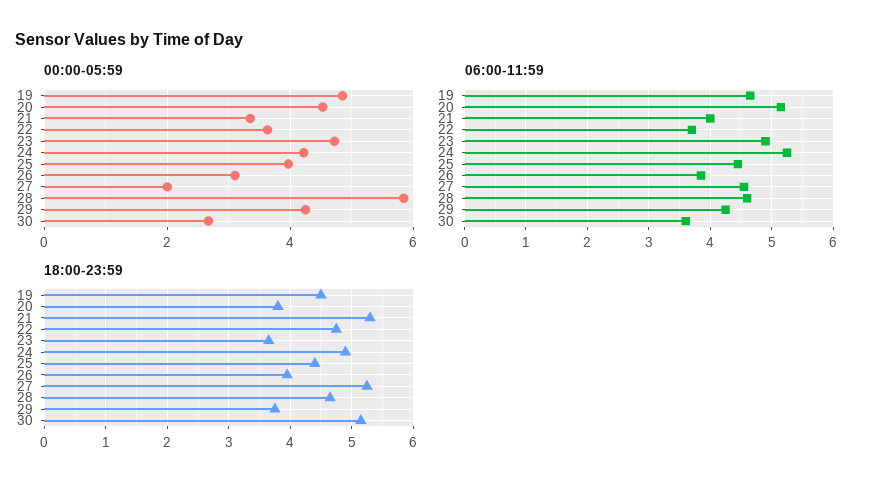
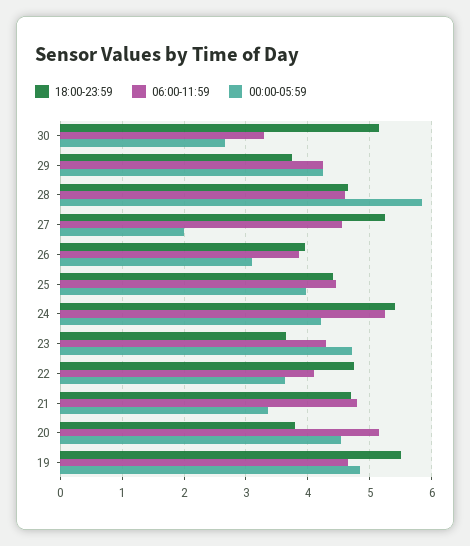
  {
    "00:00-05:59": {
      "19": 4.9,
      "20": 4.5,
      "21": 3.4,
      "22": 3.6,
      "23": 4.7,
      "24": 4.2,
      "25": 4,
      "26": 3.1,
      "27": 2,
      "28": 5.9,
      "29": 4.3,
      "30": 2.7
    },
    "06:00-11:59": {
      "19": 4.7,
      "20": 5.2,
-     "21": 4,
+     "21": 4.8,
-     "22": 3.7,
+     "22": 4.1,
-     "23": 4.9,
+     "23": 4.3,
      "24": 5.3,
      "25": 4.5,
      "26": 3.9,
      "27": 4.6,
      "28": 4.6,
      "29": 4.3,
-     "30": 3.6
+     "30": 3.3
    },
    "18:00-23:59": {
-     "19": 4.5,
+     "19": 5.5,
      "20": 3.8,
-     "21": 5.3,
+     "21": 4.7,
      "22": 4.8,
      "23": 3.7,
-     "24": 4.9,
+     "24": 5.4,
      "25": 4.4,
      "26": 4,
      "27": 5.3,
      "28": 4.7,
      "29": 3.8,
      "30": 5.2
    }
  }

